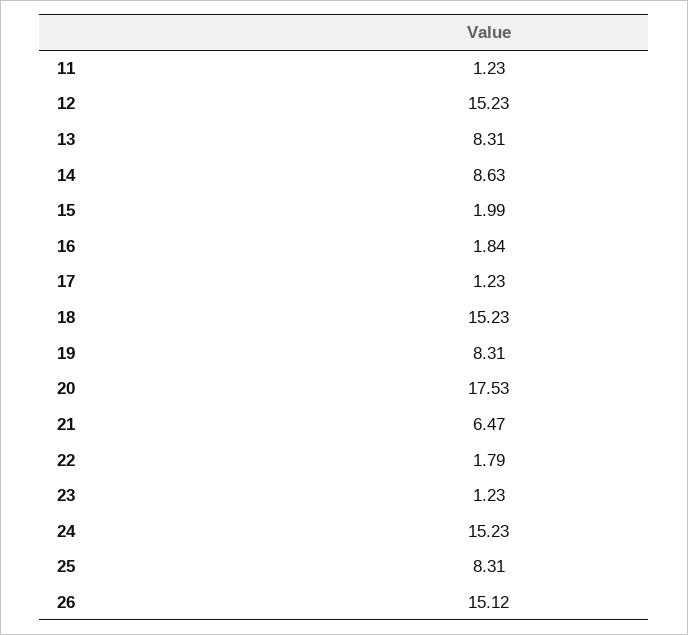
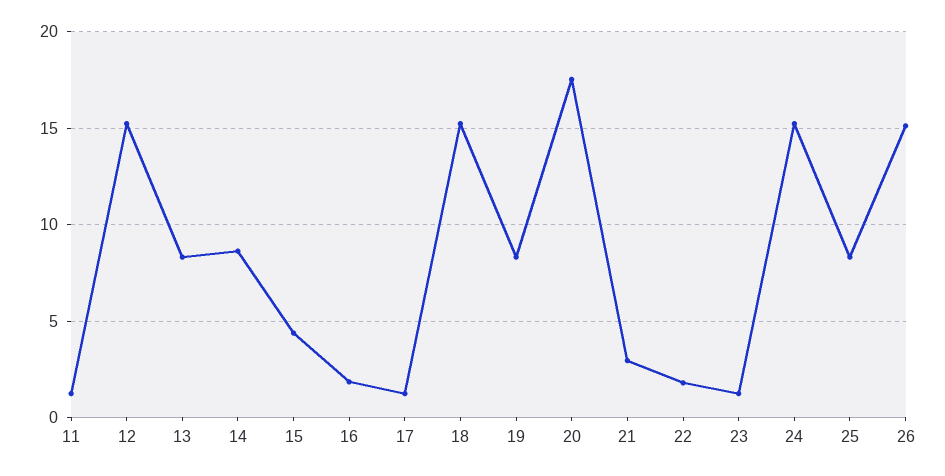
  {
    "11": 1.23,
    "12": 15.23,
    "13": 8.31,
    "14": 8.63,
-   "15": 1.99,
+   "15": 4.5,
    "16": 1.84,
    "17": 1.23,
    "18": 15.23,
    "19": 8.31,
    "20": 17.53,
-   "21": 6.47,
+   "21": 3,
    "22": 1.79,
    "23": 1.23,
    "24": 15.23,
    "25": 8.31,
    "26": 15.12
  }

